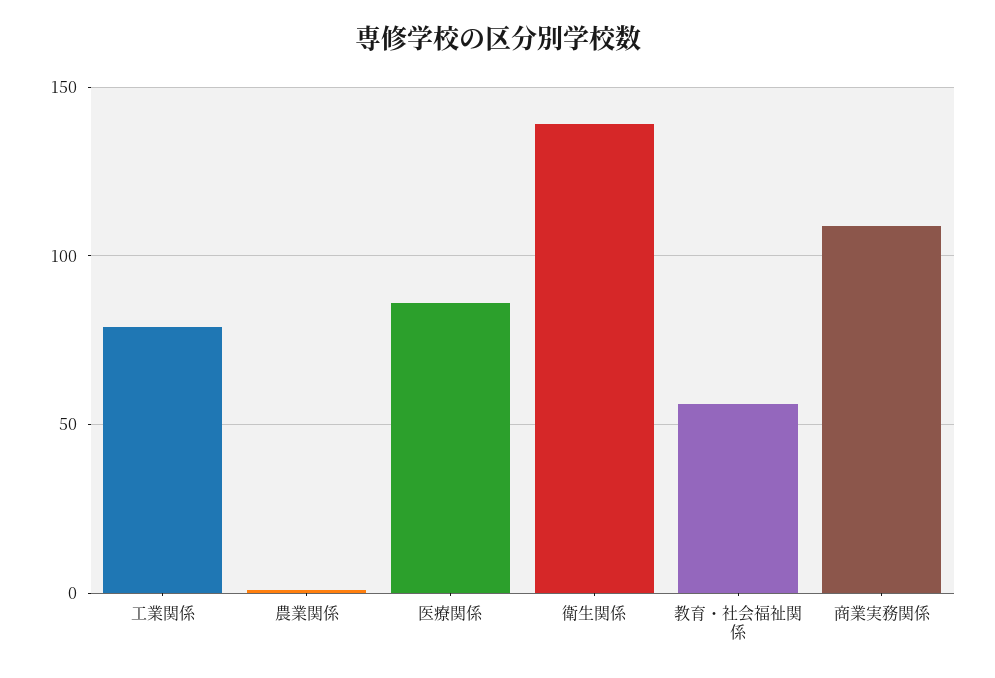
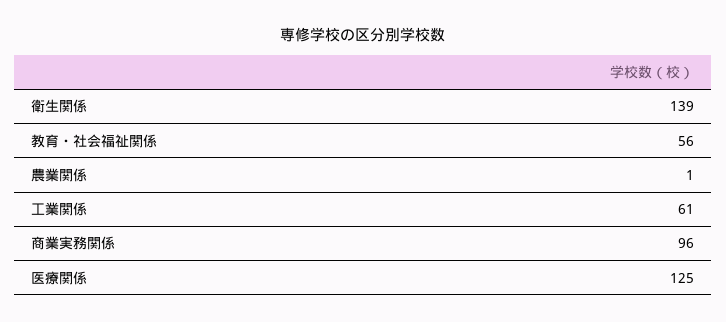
  {
-   "工業関係": 80,
+   "工業関係": 61,
    "農業関係": 1,
-   "医療関係": 85,
+   "医療関係": 125,
    "衛生関係": 139,
    "教育・社会福祉関係": 56,
-   "商業実務関係": 110
+   "商業実務関係": 96
  }

